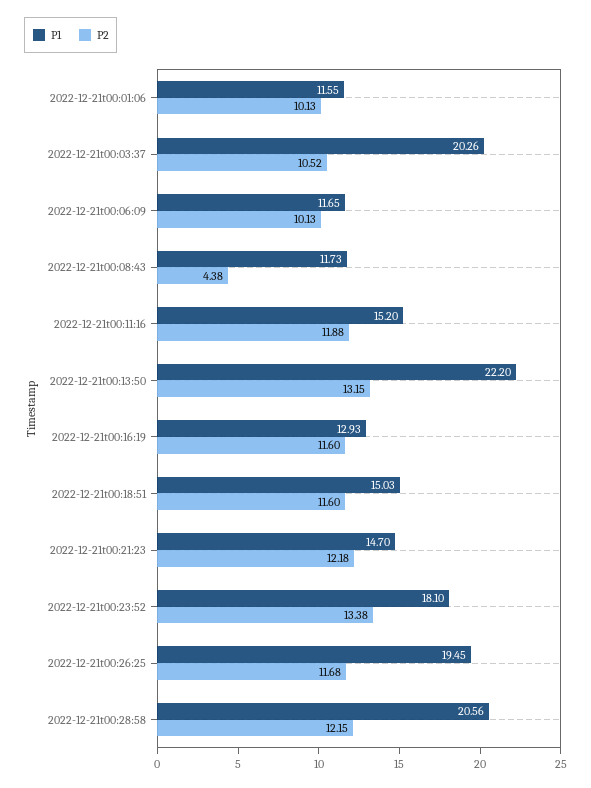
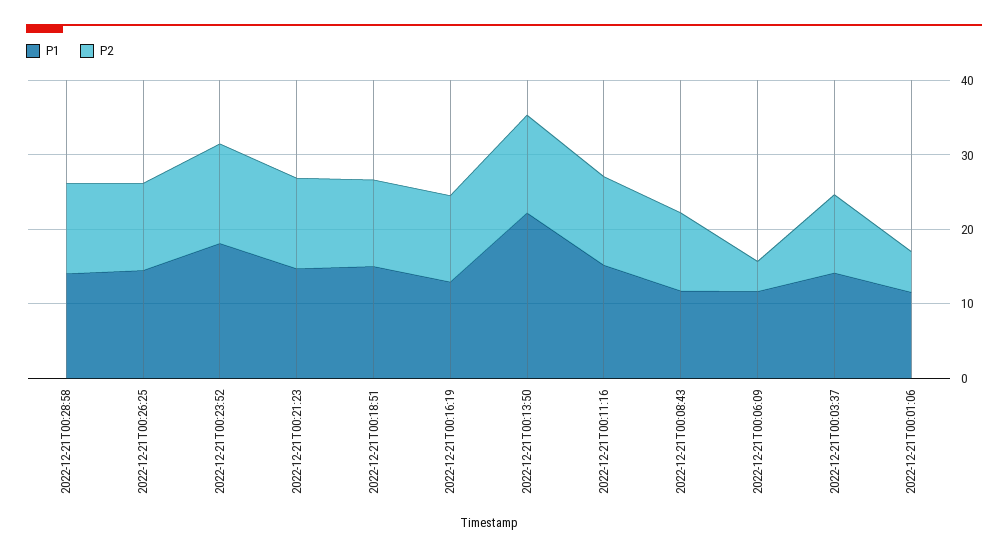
  {
    "P1": {
      "2022-12-21t00:01:06": 11.55,
-     "2022-12-21t00:03:37": 20.26,
+     "2022-12-21t00:03:37": 14,
      "2022-12-21t00:06:09": 11.65,
      "2022-12-21t00:08:43": 11.73,
      "2022-12-21t00:11:16": 15.2,
      "2022-12-21t00:13:50": 22.2,
      "2022-12-21t00:16:19": 12.93,
      "2022-12-21t00:18:51": 15.03,
      "2022-12-21t00:21:23": 14.7,
      "2022-12-21t00:23:52": 18.1,
-     "2022-12-21t00:26:25": 19.45,
+     "2022-12-21t00:26:25": 14,
-     "2022-12-21t00:28:58": 20.56
+     "2022-12-21t00:28:58": 14
    },
    "P2": {
-     "2022-12-21t00:01:06": 10.13,
+     "2022-12-21t00:01:06": 6,
      "2022-12-21t00:03:37": 10.52,
-     "2022-12-21t00:06:09": 10.13,
+     "2022-12-21t00:06:09": 4,
-     "2022-12-21t00:08:43": 4.38,
+     "2022-12-21t00:08:43": 10,
      "2022-12-21t00:11:16": 11.88,
      "2022-12-21t00:13:50": 13.15,
      "2022-12-21t00:16:19": 11.6,
      "2022-12-21t00:18:51": 11.6,
      "2022-12-21t00:21:23": 12.18,
      "2022-12-21t00:23:52": 13.38,
      "2022-12-21t00:26:25": 11.68,
      "2022-12-21t00:28:58": 12.15
    }
  }

